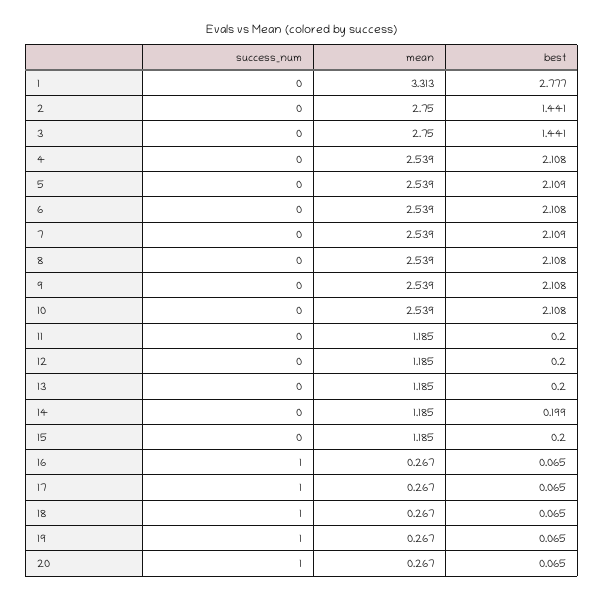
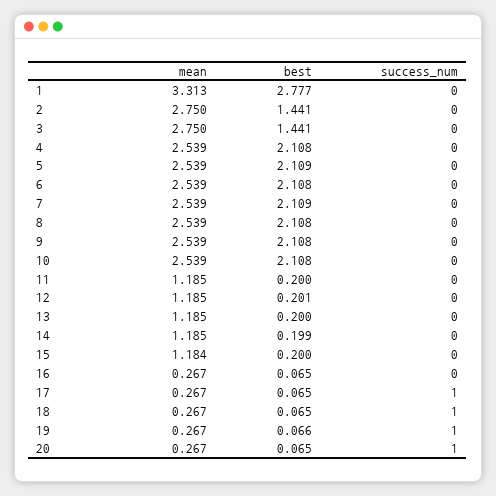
  {
    "success_num": {
      "1": 0,
      "2": 0,
      "3": 0,
      "4": 0,
      "5": 0,
      "6": 0,
      "7": 0,
      "8": 0,
      "9": 0,
      "10": 0,
      "11": 0,
      "12": 0,
      "13": 0,
      "14": 0,
      "15": 0,
-     "16": 1,
+     "16": 0,
      "17": 1,
      "18": 1,
      "19": 1,
      "20": 1
    },
    "mean": {
      "1": 3.313,
      "2": 2.75,
      "3": 2.75,
      "4": 2.539,
      "5": 2.539,
      "6": 2.539,
      "7": 2.539,
      "8": 2.539,
      "9": 2.539,
      "10": 2.539,
      "11": 1.185,
      "12": 1.185,
      "13": 1.185,
      "14": 1.185,
-     "15": 1.185,
+     "15": 1.184,
      "16": 0.267,
      "17": 0.267,
      "18": 0.267,
      "19": 0.267,
      "20": 0.267
    },
    "best": {
      "1": 2.777,
      "2": 1.441,
      "3": 1.441,
      "4": 2.108,
      "5": 2.109,
      "6": 2.108,
      "7": 2.109,
      "8": 2.108,
      "9": 2.108,
      "10": 2.108,
      "11": 0.2,
-     "12": 0.2,
+     "12": 0.201,
      "13": 0.2,
      "14": 0.199,
      "15": 0.2,
      "16": 0.065,
      "17": 0.065,
      "18": 0.065,
-     "19": 0.065,
+     "19": 0.066,
      "20": 0.065
    }
  }

